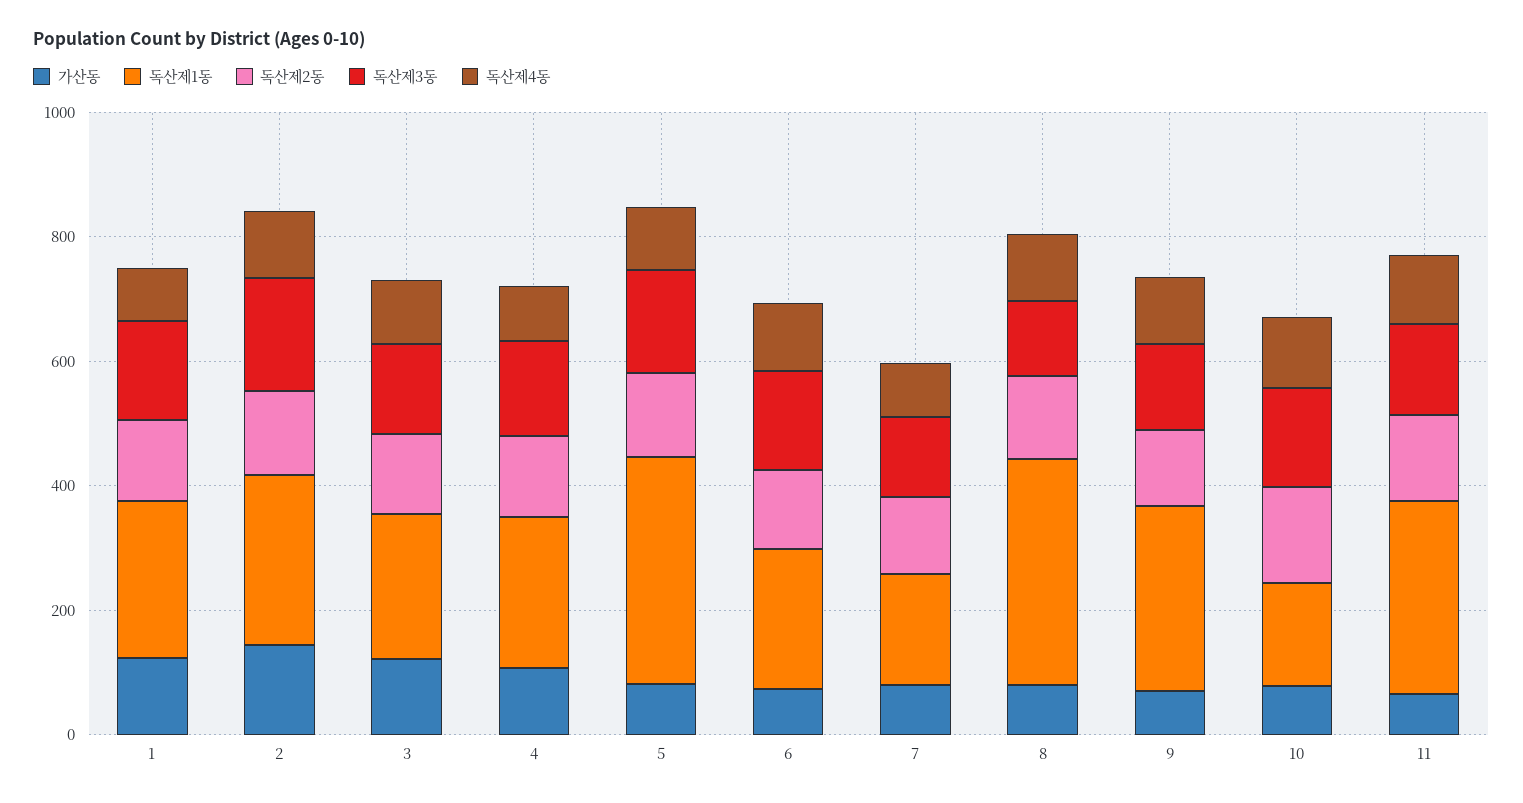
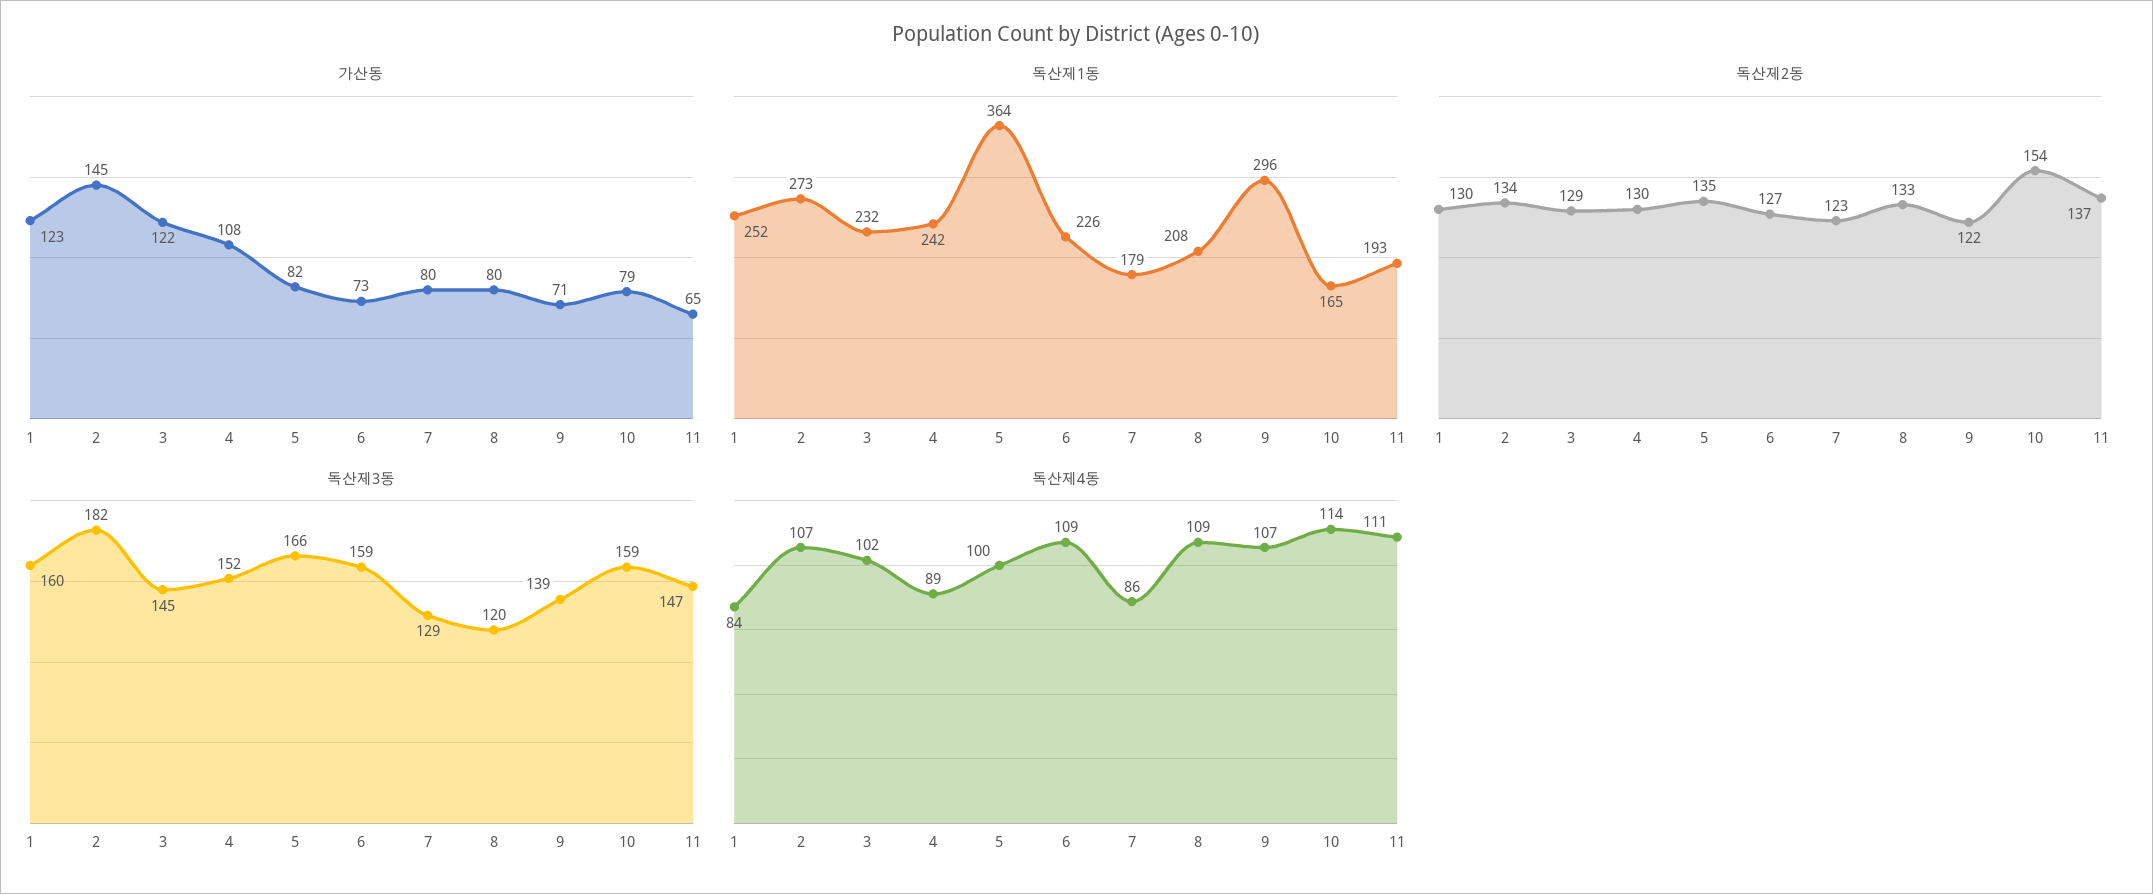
  {
    "가산동": {
      "1": 123,
      "2": 145,
      "3": 122,
      "4": 108,
      "5": 82,
      "6": 73,
      "7": 80,
      "8": 80,
      "9": 71,
      "10": 79,
      "11": 65
    },
    "독산제1동": {
      "1": 252,
      "2": 273,
      "3": 232,
      "4": 242,
      "5": 364,
      "6": 226,
      "7": 179,
-     "8": 350,
+     "8": 208,
      "9": 296,
      "10": 165,
-     "11": 300
+     "11": 193
    },
    "독산제2동": {
      "1": 130,
      "2": 134,
      "3": 129,
      "4": 130,
      "5": 135,
      "6": 127,
      "7": 123,
      "8": 133,
      "9": 122,
      "10": 154,
      "11": 137
    },
    "독산제3동": {
      "1": 160,
      "2": 182,
      "3": 145,
      "4": 152,
      "5": 166,
      "6": 159,
      "7": 129,
      "8": 120,
      "9": 139,
      "10": 159,
      "11": 147
    },
    "독산제4동": {
      "1": 84,
      "2": 107,
      "3": 102,
      "4": 89,
      "5": 100,
      "6": 109,
      "7": 86,
      "8": 109,
      "9": 107,
      "10": 114,
      "11": 111
    }
  }

